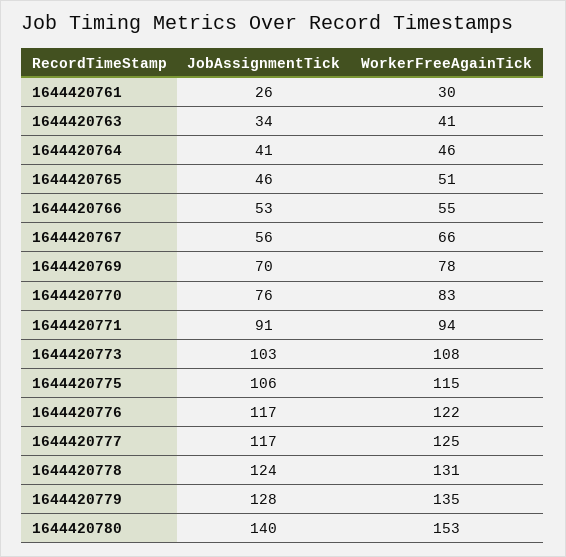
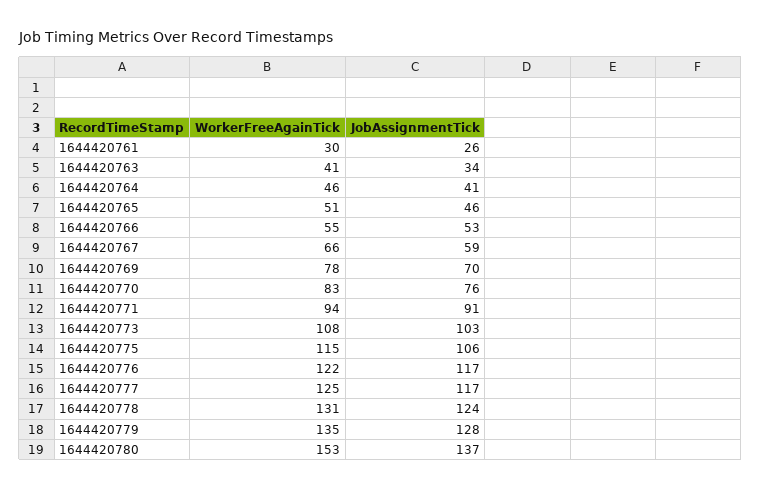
  {
    "JobAssignmentTick": {
      "1644420761": 26,
      "1644420763": 34,
      "1644420764": 41,
      "1644420765": 46,
      "1644420766": 53,
-     "1644420767": 56,
+     "1644420767": 59,
      "1644420769": 70,
      "1644420770": 76,
      "1644420771": 91,
      "1644420773": 103,
      "1644420775": 106,
      "1644420776": 117,
      "1644420777": 117,
      "1644420778": 124,
      "1644420779": 128,
-     "1644420780": 140
+     "1644420780": 137
    },
    "WorkerFreeAgainTick": {
      "1644420761": 30,
      "1644420763": 41,
      "1644420764": 46,
      "1644420765": 51,
      "1644420766": 55,
      "1644420767": 66,
      "1644420769": 78,
      "1644420770": 83,
      "1644420771": 94,
      "1644420773": 108,
      "1644420775": 115,
      "1644420776": 122,
      "1644420777": 125,
      "1644420778": 131,
      "1644420779": 135,
      "1644420780": 153
    }
  }

